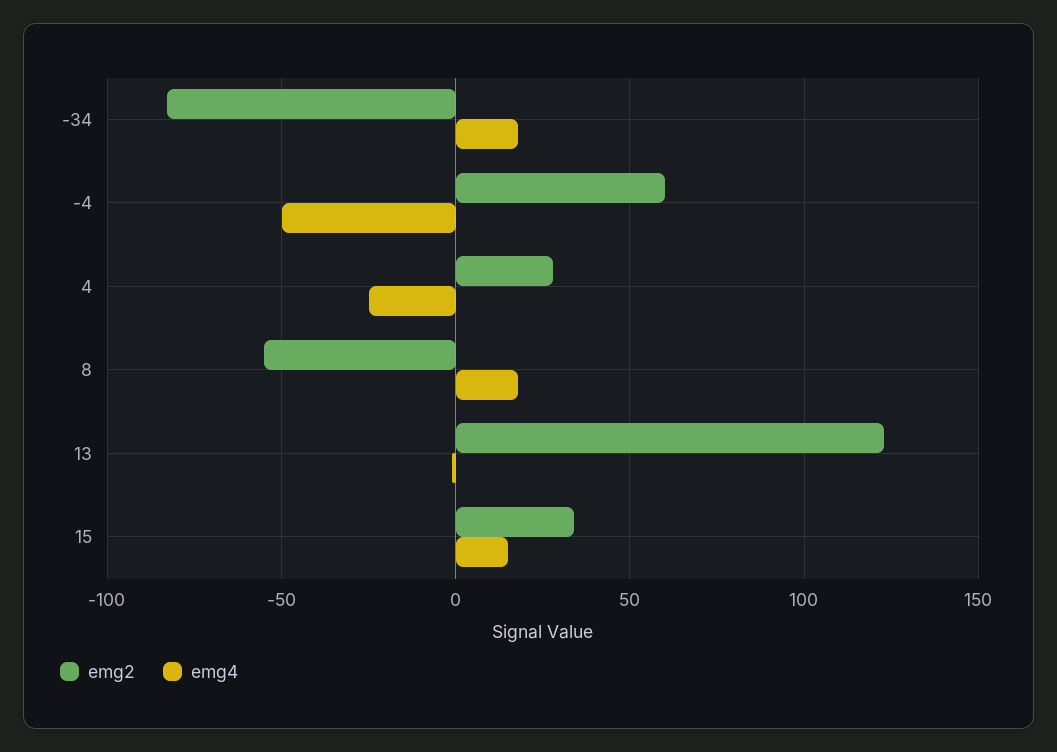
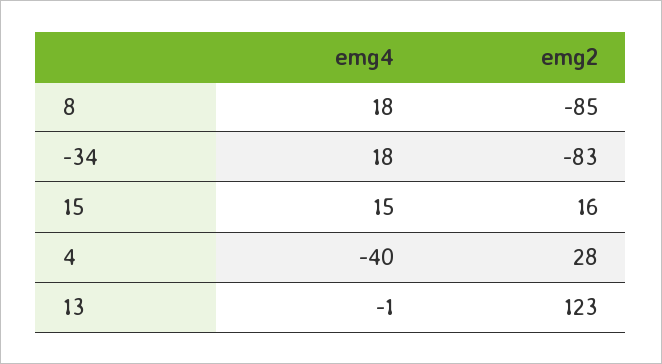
  {
    "emg2": {
      "-34": -83,
-     "-4": 60,
      "4": 28,
-     "8": -55,
+     "8": -85,
      "13": 123,
-     "15": 35
+     "15": 16
    },
    "emg4": {
      "-34": 18,
-     "-4": -50,
-     "4": -25,
+     "4": -40,
      "8": 18,
      "13": -1,
      "15": 15
    }
  }

